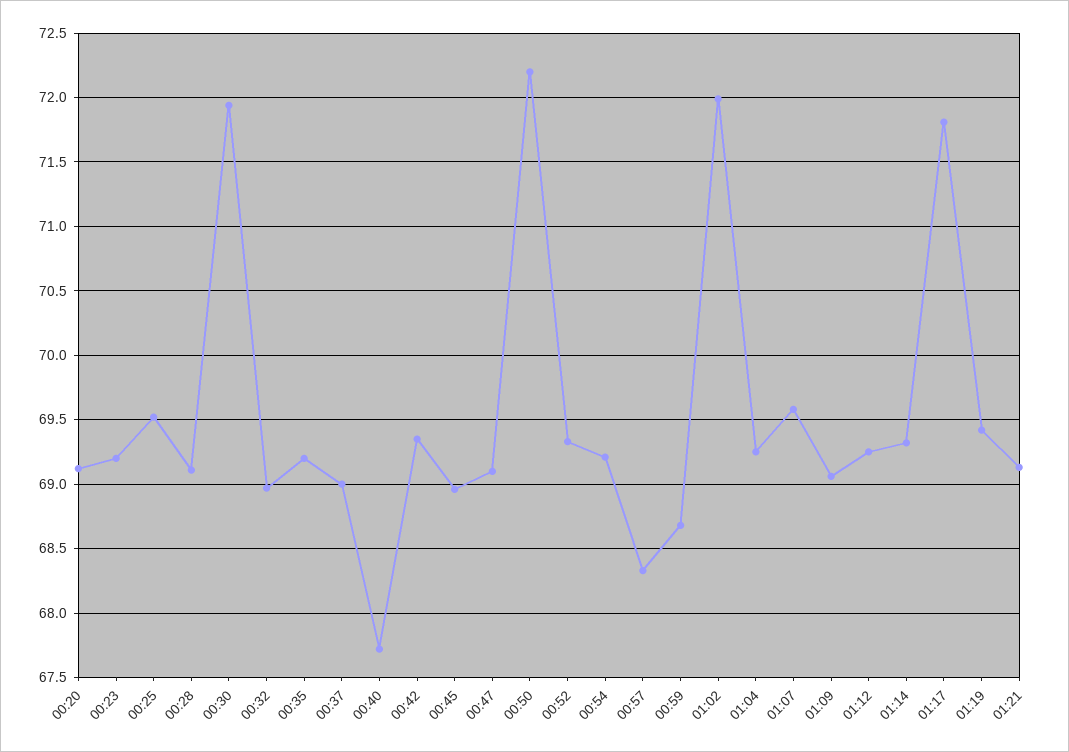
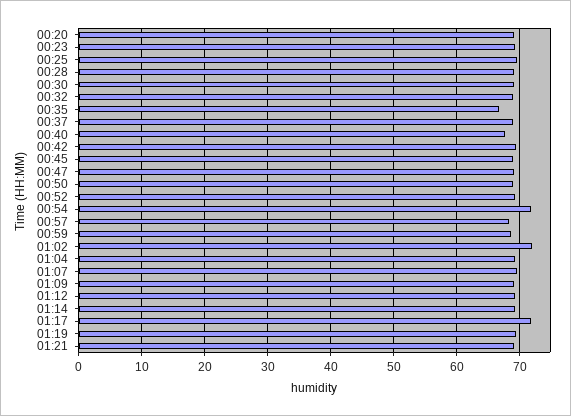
  {
    "00:20": 69.1,
    "00:23": 69.2,
    "00:25": 69.5,
    "00:28": 69.1,
-   "00:30": 71.95,
+   "00:30": 69,
    "00:32": 68.95,
-   "00:35": 69.2,
+   "00:35": 67,
    "00:37": 69,
    "00:40": 67.7,
    "00:42": 69.35,
    "00:45": 68.95,
    "00:47": 69.1,
-   "00:50": 72.2,
+   "00:50": 69,
    "00:52": 69.35,
-   "00:54": 69.2,
+   "00:54": 72,
    "00:57": 68.35,
    "00:59": 68.7,
    "01:02": 72,
    "01:04": 69.25,
    "01:07": 69.6,
    "01:09": 69.05,
    "01:12": 69.25,
    "01:14": 69.3,
    "01:17": 71.8,
    "01:19": 69.4,
    "01:21": 69.15
  }

